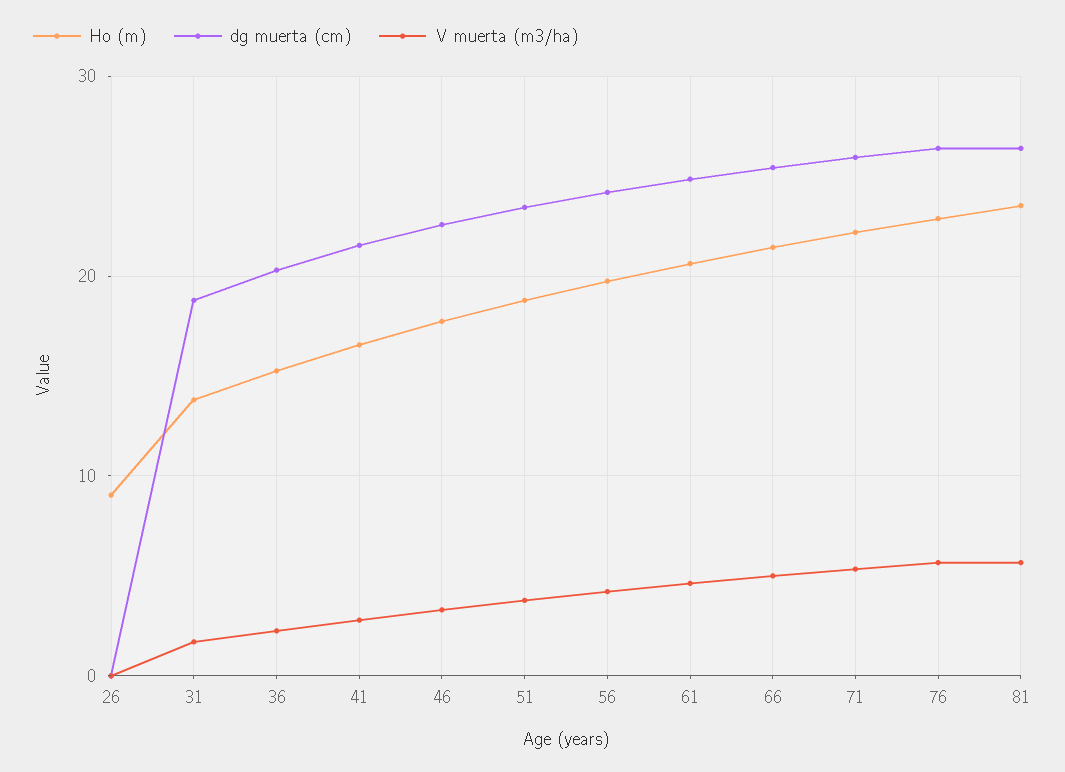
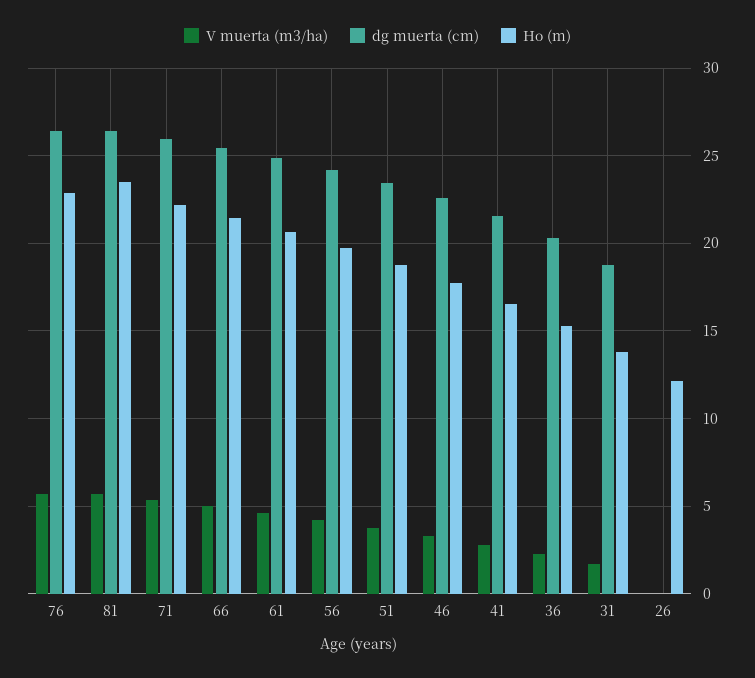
  {
    "Ho (m)": {
-     "26": 9,
+     "26": 12,
      "31": 14,
      "36": 15.5,
      "41": 16.5,
      "46": 17.5,
      "51": 19,
      "56": 19.5,
      "61": 20.5,
      "66": 21.5,
      "71": 22,
      "76": 23,
      "81": 23.5
    },
    "dg muerta (cm)": {
      "26": 0,
      "31": 19,
      "36": 20.5,
      "41": 21.5,
      "46": 22.5,
      "51": 23.5,
      "56": 24,
      "61": 25,
      "66": 25.5,
      "71": 26,
      "76": 26.5,
      "81": 26.5
    },
    "V muerta (m3/ha)": {
      "26": 0,
      "31": 1.5,
      "36": 2.5,
      "41": 3,
      "46": 3.5,
      "51": 4,
      "56": 4,
      "61": 4.5,
      "66": 5,
      "71": 5.5,
      "76": 5.5,
      "81": 5.5
    }
  }

